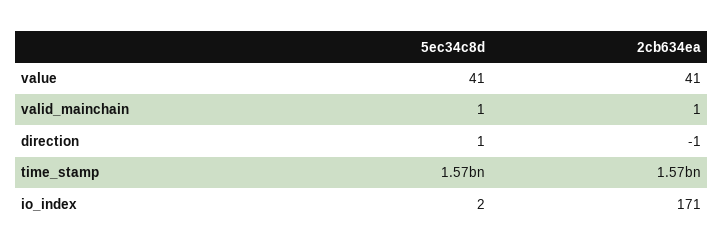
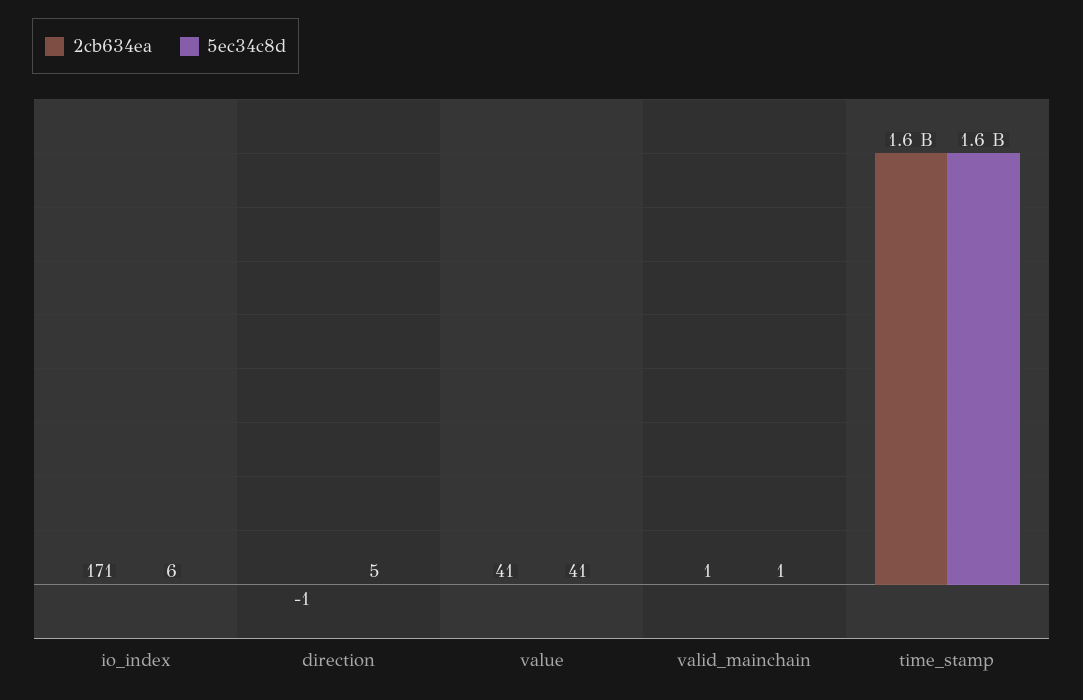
  {
    "5ec34c8d": {
      "value": 41,
      "valid_mainchain": 1,
-     "direction": 1,
+     "direction": 5,
      "time_stamp": 1570000000,
-     "io_index": 2
+     "io_index": 6
    },
    "2cb634ea": {
      "value": 41,
      "valid_mainchain": 1,
      "direction": -1,
      "time_stamp": 1570000000,
      "io_index": 171
    }
  }

